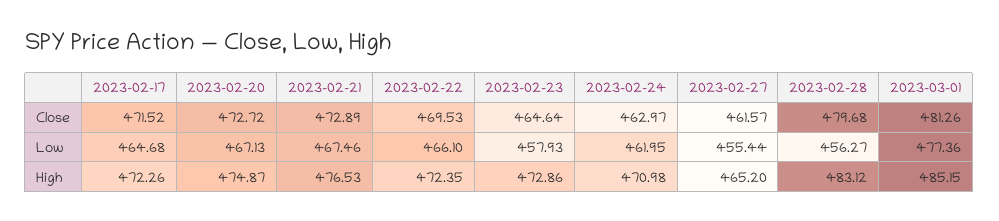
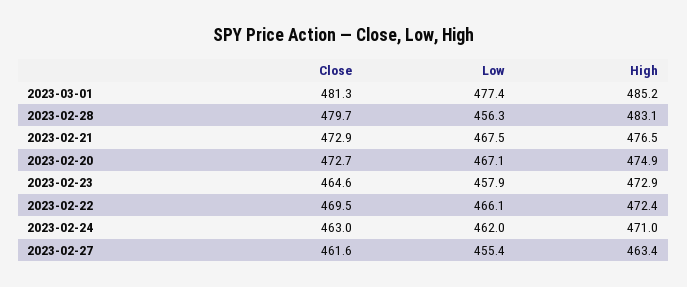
  {
-   "2023-02-17": {
-     "Close": 471.52,
-     "Low": 464.68,
-     "High": 472.26
-   },
    "2023-02-20": {
      "Close": 472.72,
      "Low": 467.13,
      "High": 474.87
    },
    "2023-02-21": {
      "Close": 472.89,
      "Low": 467.46,
      "High": 476.53
    },
    "2023-02-22": {
      "Close": 469.53,
      "Low": 466.1,
      "High": 472.35
    },
    "2023-02-23": {
      "Close": 464.64,
      "Low": 457.93,
      "High": 472.86
    },
    "2023-02-24": {
      "Close": 462.97,
      "Low": 461.95,
      "High": 470.98
    },
    "2023-02-27": {
      "Close": 461.57,
      "Low": 455.44,
-     "High": 465.2
+     "High": 463.4
    },
    "2023-02-28": {
      "Close": 479.68,
      "Low": 456.27,
      "High": 483.12
    },
    "2023-03-01": {
      "Close": 481.26,
      "Low": 477.36,
      "High": 485.15
    }
  }

